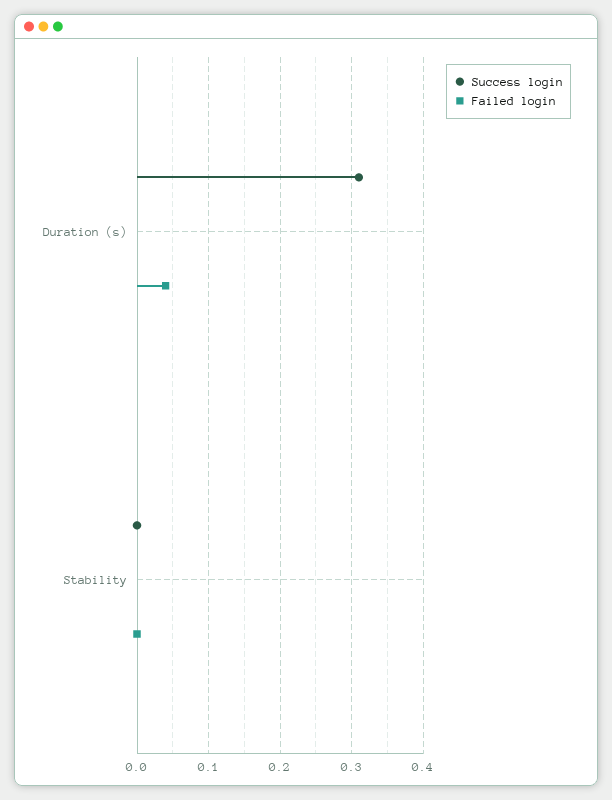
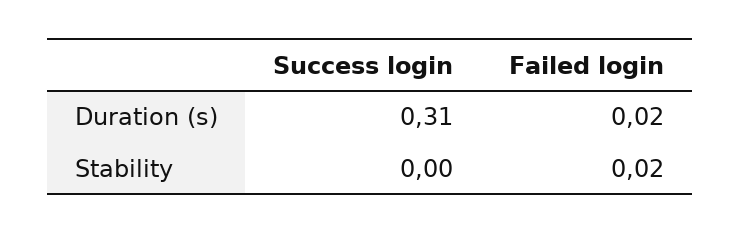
  {
    "Success login": {
      "Duration (s)": 0.31,
      "Stability": 0
    },
    "Failed login": {
-     "Duration (s)": 0.04,
+     "Duration (s)": 0.02,
-     "Stability": 0
+     "Stability": 0.02
    }
  }

